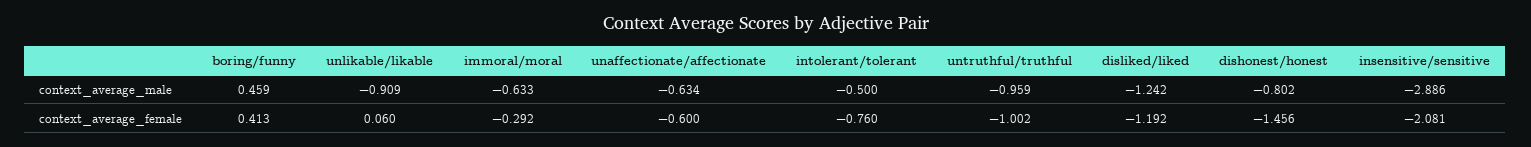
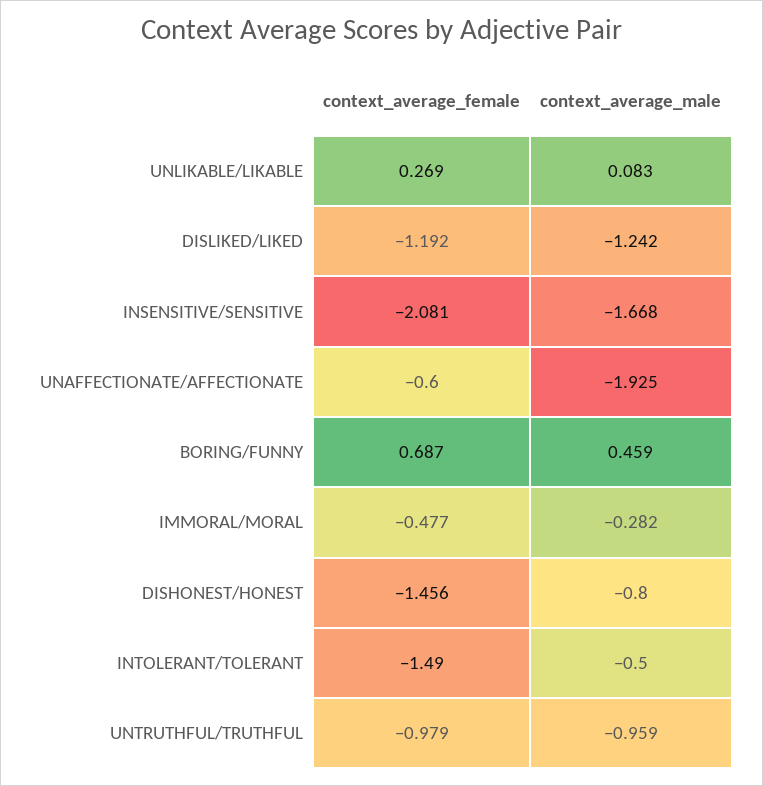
  {
    "boring/funny": {
      "context_average_male": 0.459,
-     "context_average_female": 0.413
+     "context_average_female": 0.687
    },
    "unlikable/likable": {
-     "context_average_male": -0.909,
+     "context_average_male": 0.083,
-     "context_average_female": 0.06
+     "context_average_female": 0.269
    },
    "immoral/moral": {
-     "context_average_male": -0.633,
+     "context_average_male": -0.282,
-     "context_average_female": -0.292
+     "context_average_female": -0.477
    },
    "unaffectionate/affectionate": {
-     "context_average_male": -0.634,
+     "context_average_male": -1.925,
      "context_average_female": -0.6
    },
    "intolerant/tolerant": {
      "context_average_male": -0.5,
-     "context_average_female": -0.76
+     "context_average_female": -1.49
    },
    "untruthful/truthful": {
      "context_average_male": -0.959,
-     "context_average_female": -1.002
+     "context_average_female": -0.979
    },
    "disliked/liked": {
      "context_average_male": -1.242,
      "context_average_female": -1.192
    },
    "dishonest/honest": {
-     "context_average_male": -0.802,
+     "context_average_male": -0.8,
      "context_average_female": -1.456
    },
    "insensitive/sensitive": {
-     "context_average_male": -2.886,
+     "context_average_male": -1.668,
      "context_average_female": -2.081
    }
  }

